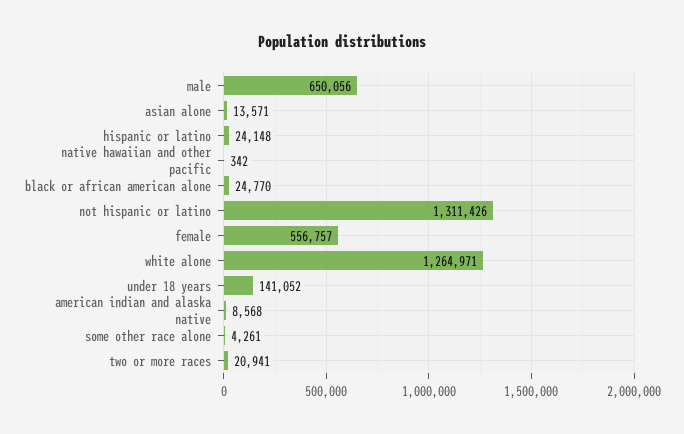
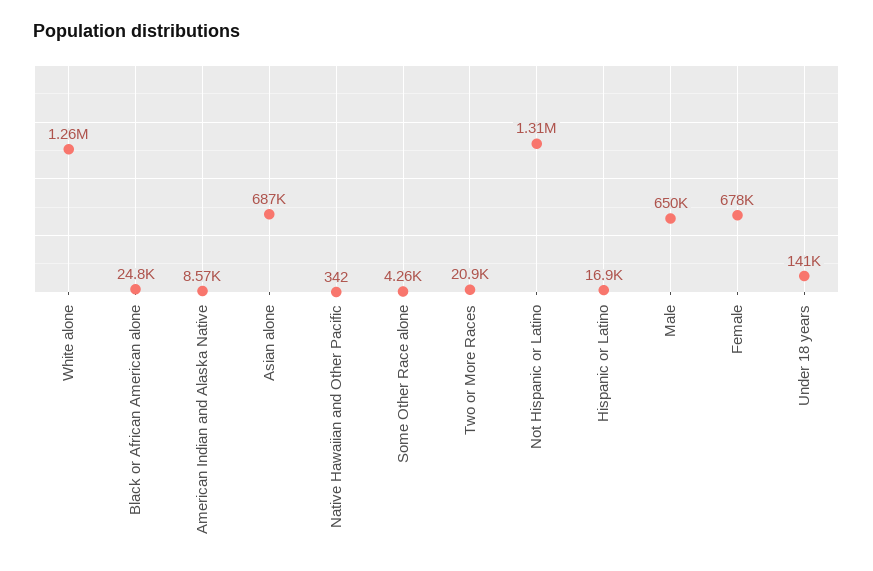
  {
    "male": 650056,
-   "asian alone": 13571,
+   "asian alone": 687000,
-   "hispanic or latino": 24148,
+   "hispanic or latino": 16900,
    "native hawaiian and other pacific": 342,
    "black or african american alone": 24770,
    "not hispanic or latino": 1311426,
-   "female": 556757,
+   "female": 678000,
    "white alone": 1264971,
    "under 18 years": 141052,
    "american indian and alaska native": 8568,
    "some other race alone": 4261,
    "two or more races": 20941
  }

